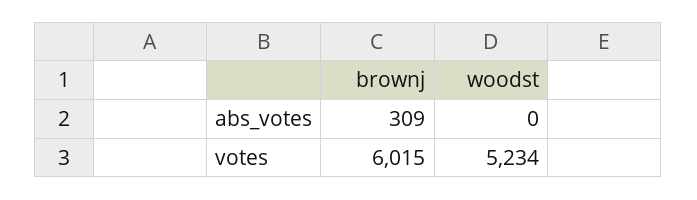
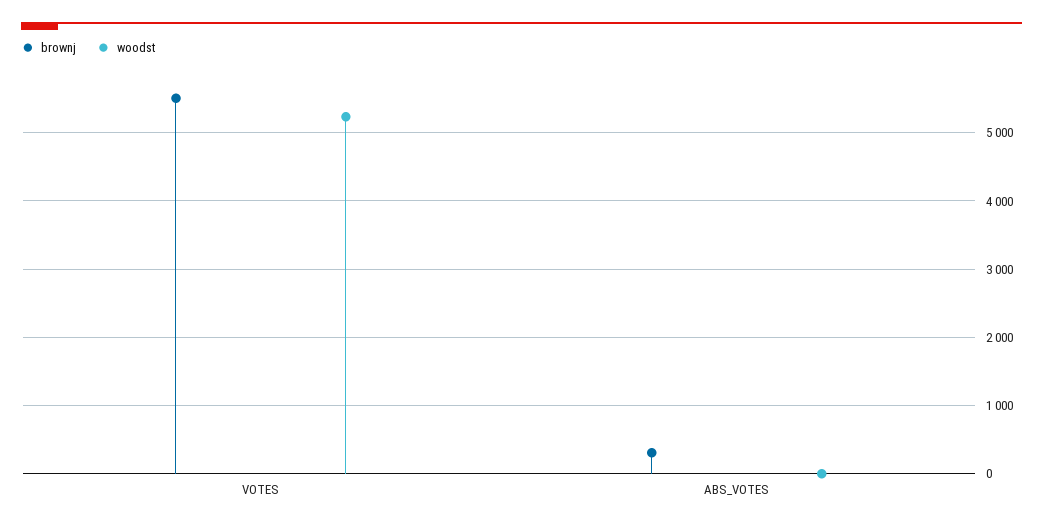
  {
    "brownj": {
      "abs_votes": 309,
-     "votes": 6015
+     "votes": 5500
    },
    "woodst": {
      "abs_votes": 0,
      "votes": 5234
    }
  }

